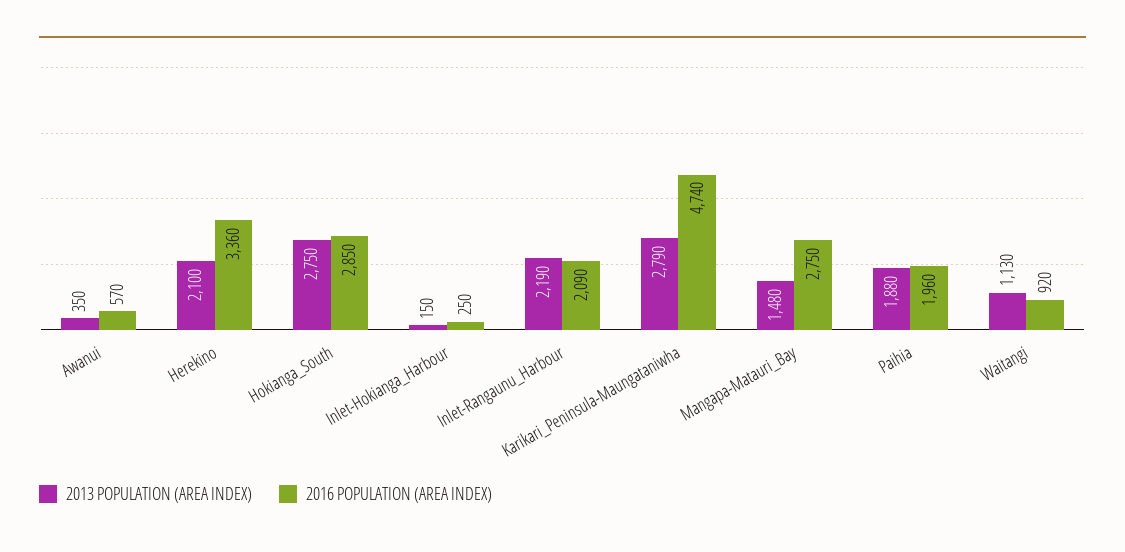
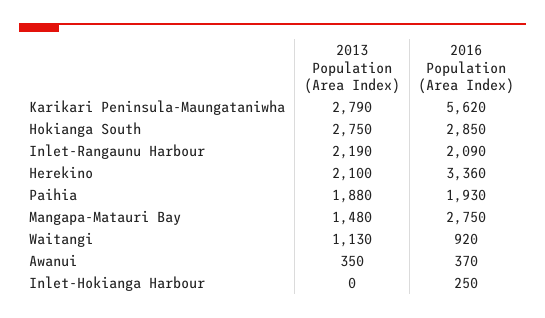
  {
    "2013 POPULATION (AREA INDEX)": {
      "Awanui": 350,
      "Herekino": 2100,
      "Hokianga_South": 2750,
-     "Inlet-Hokianga_Harbour": 150,
+     "Inlet-Hokianga_Harbour": 0,
      "Inlet-Rangaunu_Harbour": 2190,
      "Karikari_Peninsula-Maungataniwha": 2790,
      "Mangapa-Matauri_Bay": 1480,
      "Paihia": 1880,
      "Waitangi": 1130
    },
    "2016 POPULATION (AREA INDEX)": {
-     "Awanui": 570,
+     "Awanui": 370,
      "Herekino": 3360,
      "Hokianga_South": 2850,
      "Inlet-Hokianga_Harbour": 250,
      "Inlet-Rangaunu_Harbour": 2090,
-     "Karikari_Peninsula-Maungataniwha": 4740,
+     "Karikari_Peninsula-Maungataniwha": 5620,
      "Mangapa-Matauri_Bay": 2750,
-     "Paihia": 1960,
+     "Paihia": 1930,
      "Waitangi": 920
    }
  }

